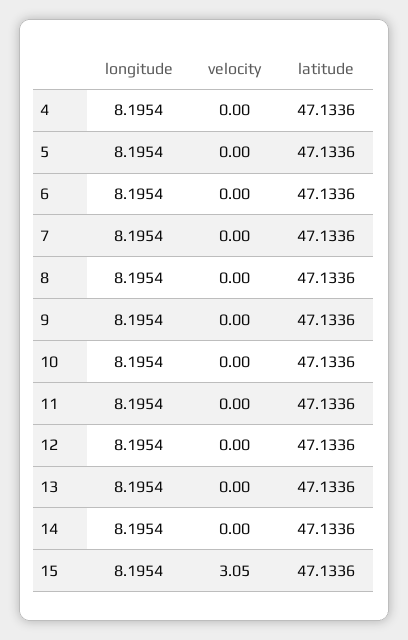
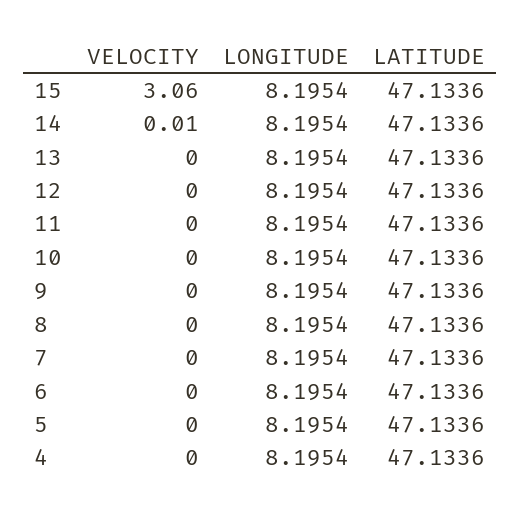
  {
    "longitude": {
      "4": 8.1954,
      "5": 8.1954,
      "6": 8.1954,
      "7": 8.1954,
      "8": 8.1954,
      "9": 8.1954,
      "10": 8.1954,
      "11": 8.1954,
      "12": 8.1954,
      "13": 8.1954,
      "14": 8.1954,
      "15": 8.1954
    },
    "velocity": {
      "4": 0,
      "5": 0,
      "6": 0,
      "7": 0,
      "8": 0,
      "9": 0,
      "10": 0,
      "11": 0,
      "12": 0,
      "13": 0,
-     "14": 0,
+     "14": 0.01,
-     "15": 3.05
+     "15": 3.06
    },
    "latitude": {
      "4": 47.1336,
      "5": 47.1336,
      "6": 47.1336,
      "7": 47.1336,
      "8": 47.1336,
      "9": 47.1336,
      "10": 47.1336,
      "11": 47.1336,
      "12": 47.1336,
      "13": 47.1336,
      "14": 47.1336,
      "15": 47.1336
    }
  }

